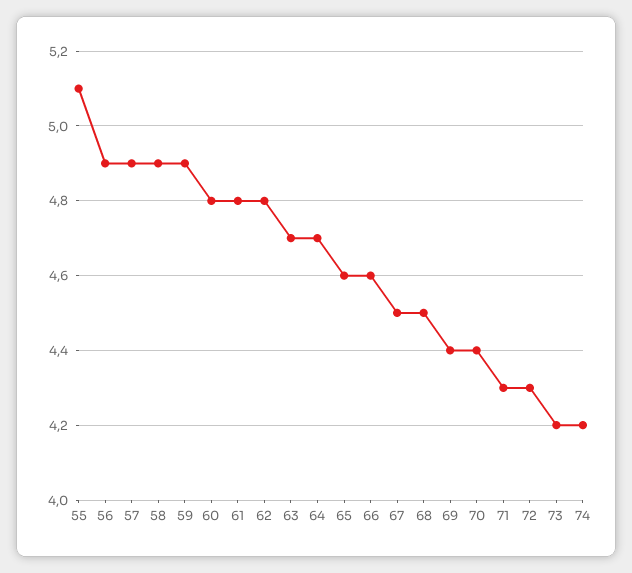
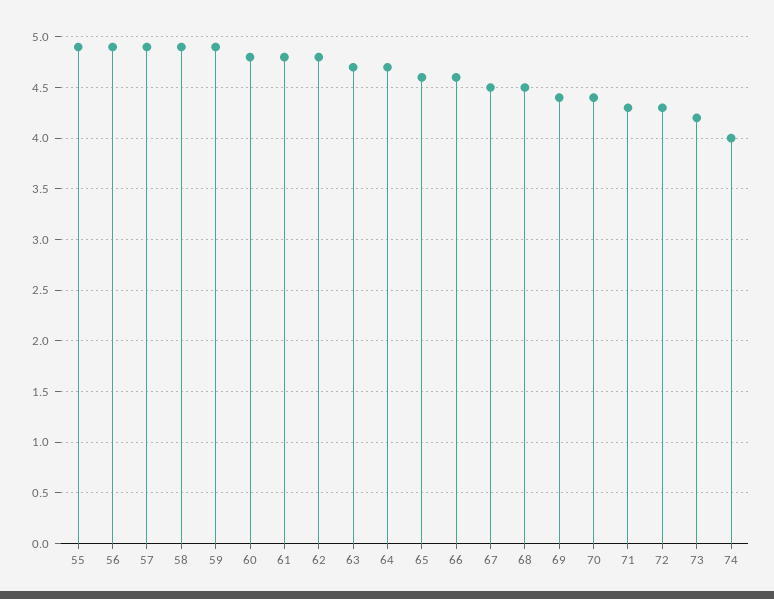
  {
-   "55": 5.1,
+   "55": 4.9,
    "56": 4.9,
    "57": 4.9,
    "58": 4.9,
    "59": 4.9,
    "60": 4.8,
    "61": 4.8,
    "62": 4.8,
    "63": 4.7,
    "64": 4.7,
    "65": 4.6,
    "66": 4.6,
    "67": 4.5,
    "68": 4.5,
    "69": 4.4,
    "70": 4.4,
    "71": 4.3,
    "72": 4.3,
    "73": 4.2,
-   "74": 4.2
+   "74": 4
  }

